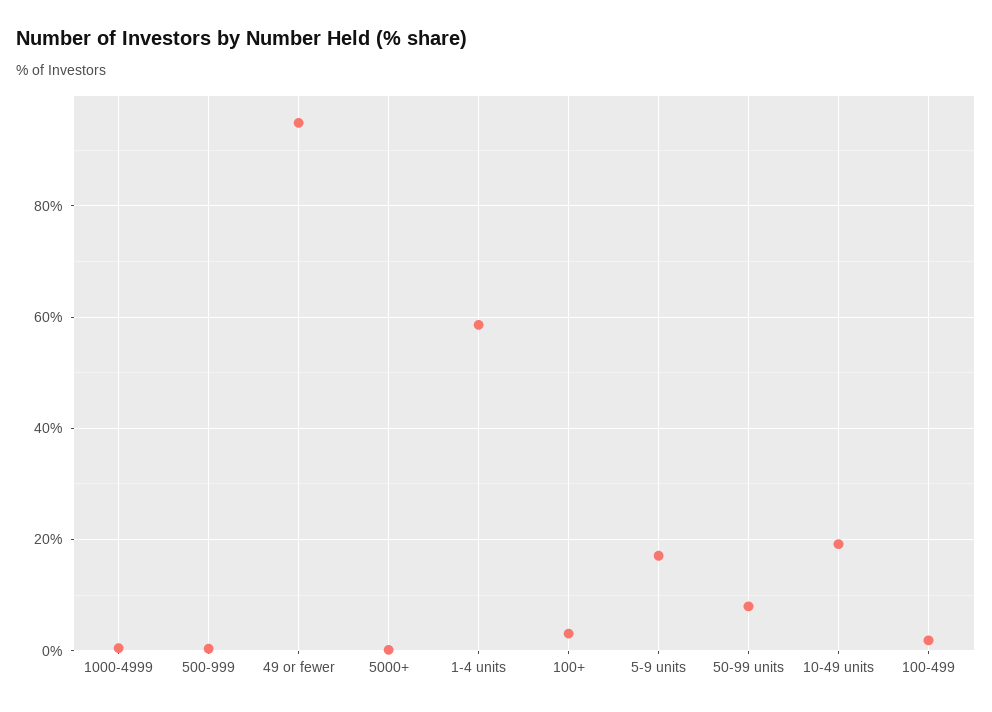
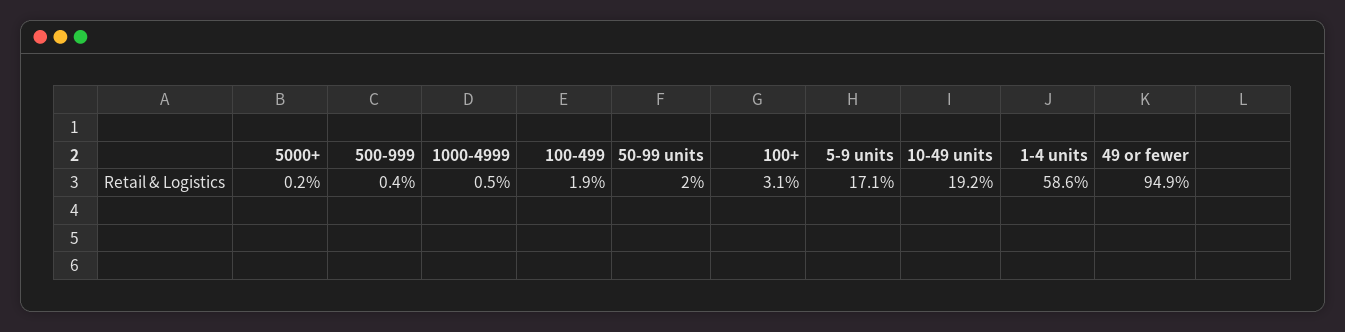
  {
    "1000-4999": 0.5,
    "500-999": 0.4,
    "49 or fewer": 94.9,
    "5000+": 0.2,
    "1-4 units": 58.6,
    "100+": 3.1,
    "5-9 units": 17.1,
-   "50-99 units": 8,
+   "50-99 units": 2,
    "10-49 units": 19.2,
    "100-499": 1.9
  }

